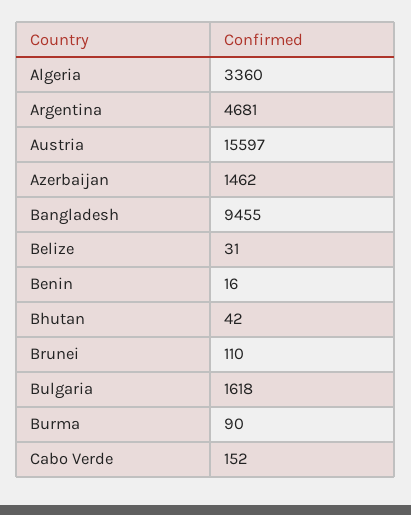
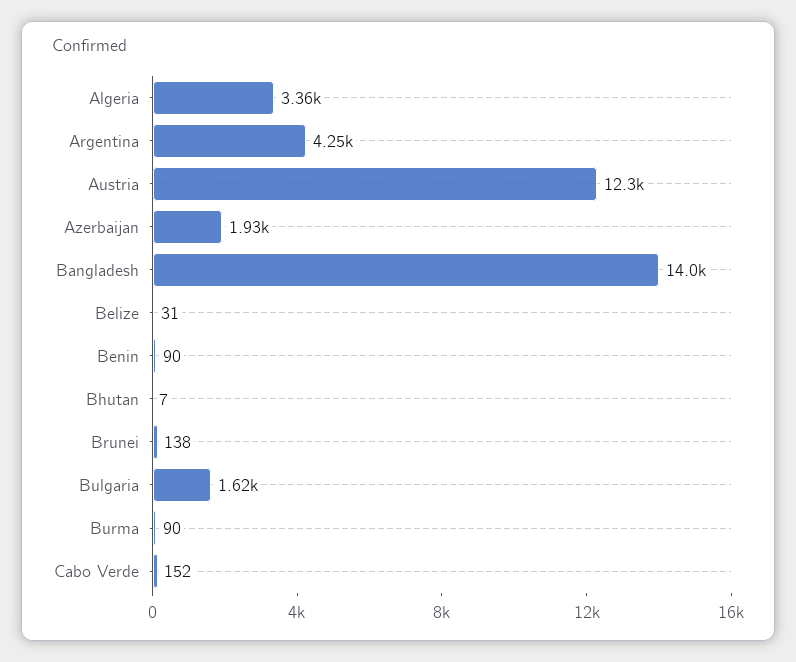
  {
    "Algeria": 3360,
-   "Argentina": 4681,
+   "Argentina": 4250,
-   "Austria": 15597,
+   "Austria": 12300,
-   "Azerbaijan": 1462,
+   "Azerbaijan": 1930,
-   "Bangladesh": 9455,
+   "Bangladesh": 14000,
    "Belize": 31,
-   "Benin": 16,
+   "Benin": 90,
-   "Bhutan": 42,
+   "Bhutan": 7,
-   "Brunei": 110,
+   "Brunei": 138,
    "Bulgaria": 1618,
    "Burma": 90,
    "Cabo Verde": 152
  }

